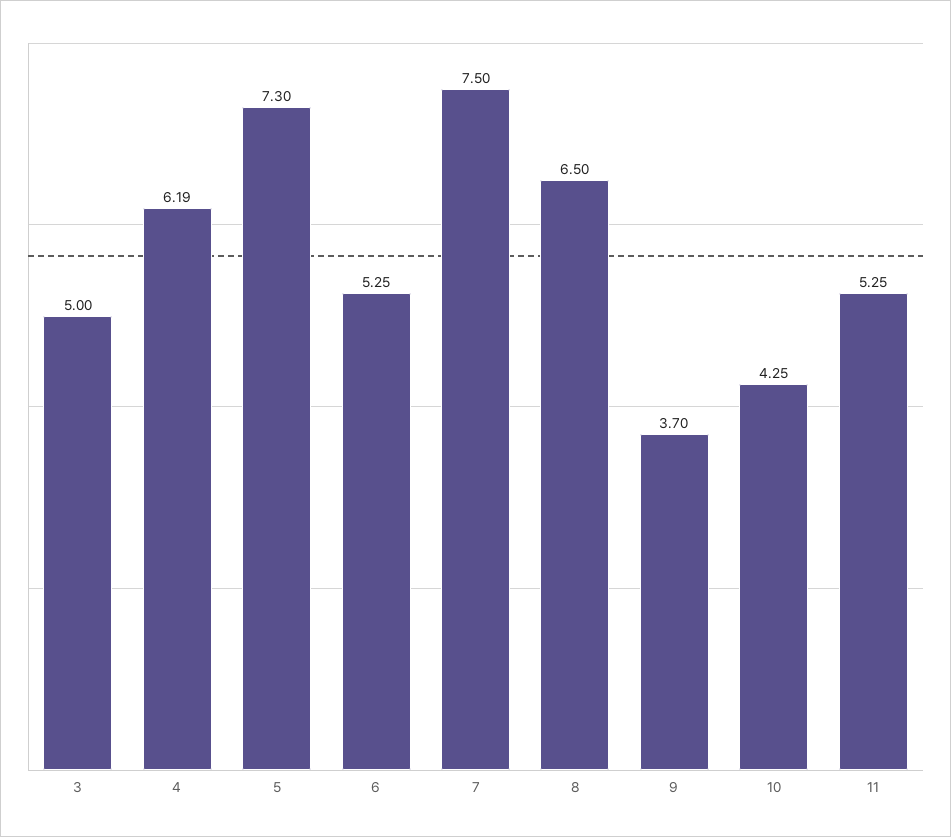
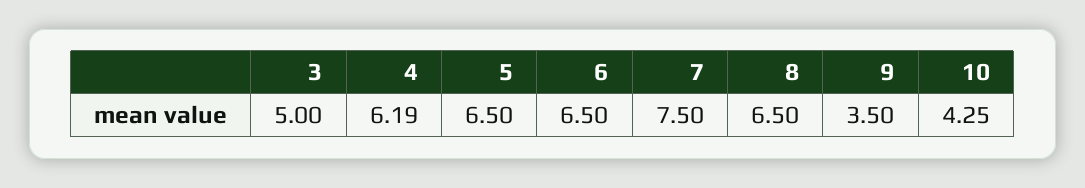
  {
    "3": 5,
    "4": 6.19,
-   "5": 7.3,
+   "5": 6.5,
-   "6": 5.25,
+   "6": 6.5,
    "7": 7.5,
    "8": 6.5,
-   "9": 3.7,
+   "9": 3.5,
-   "10": 4.25,
+   "10": 4.25
-   "11": 5.25
  }

